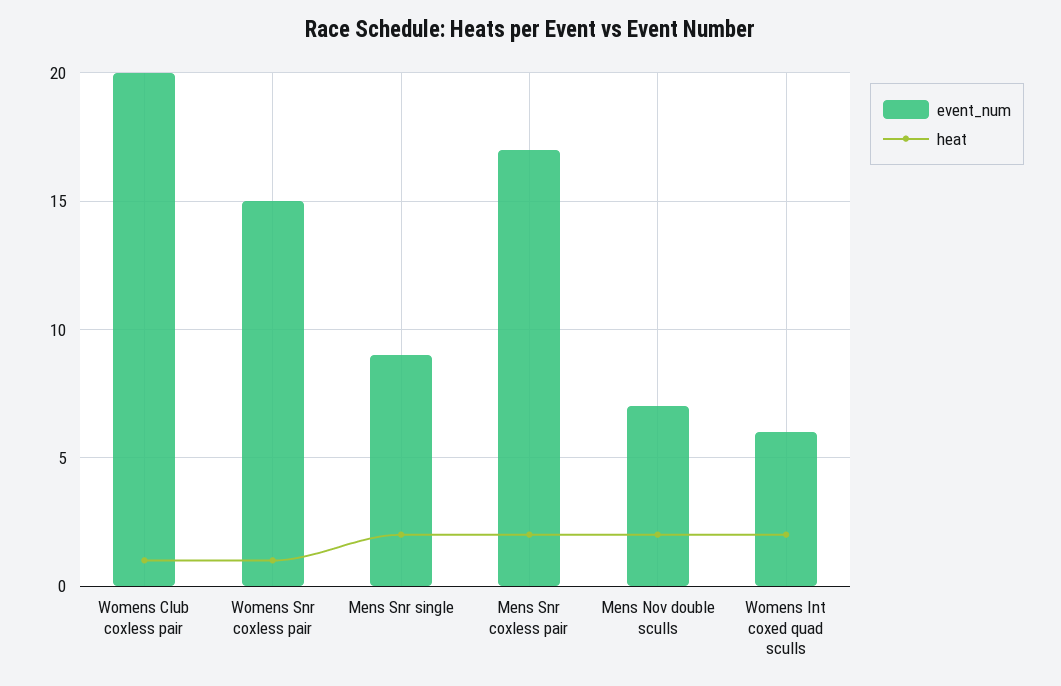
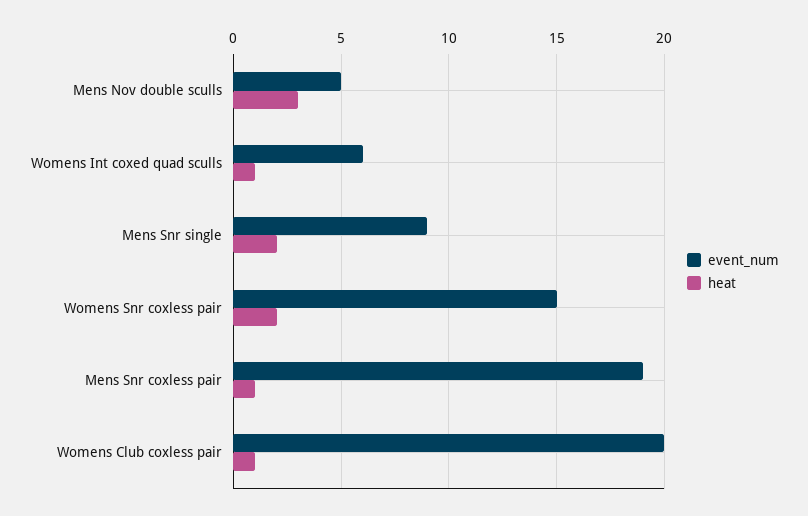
  {
    "event_num": {
      "Womens Club coxless pair": 20,
      "Womens Snr coxless pair": 15,
      "Mens Snr single": 9,
-     "Mens Snr coxless pair": 17,
+     "Mens Snr coxless pair": 19,
-     "Mens Nov double sculls": 7,
+     "Mens Nov double sculls": 5,
      "Womens Int coxed quad sculls": 6
    },
    "heat": {
      "Womens Club coxless pair": 1,
-     "Womens Snr coxless pair": 1,
+     "Womens Snr coxless pair": 2,
      "Mens Snr single": 2,
-     "Mens Snr coxless pair": 2,
+     "Mens Snr coxless pair": 1,
-     "Mens Nov double sculls": 2,
+     "Mens Nov double sculls": 3,
-     "Womens Int coxed quad sculls": 2
+     "Womens Int coxed quad sculls": 1
    }
  }

